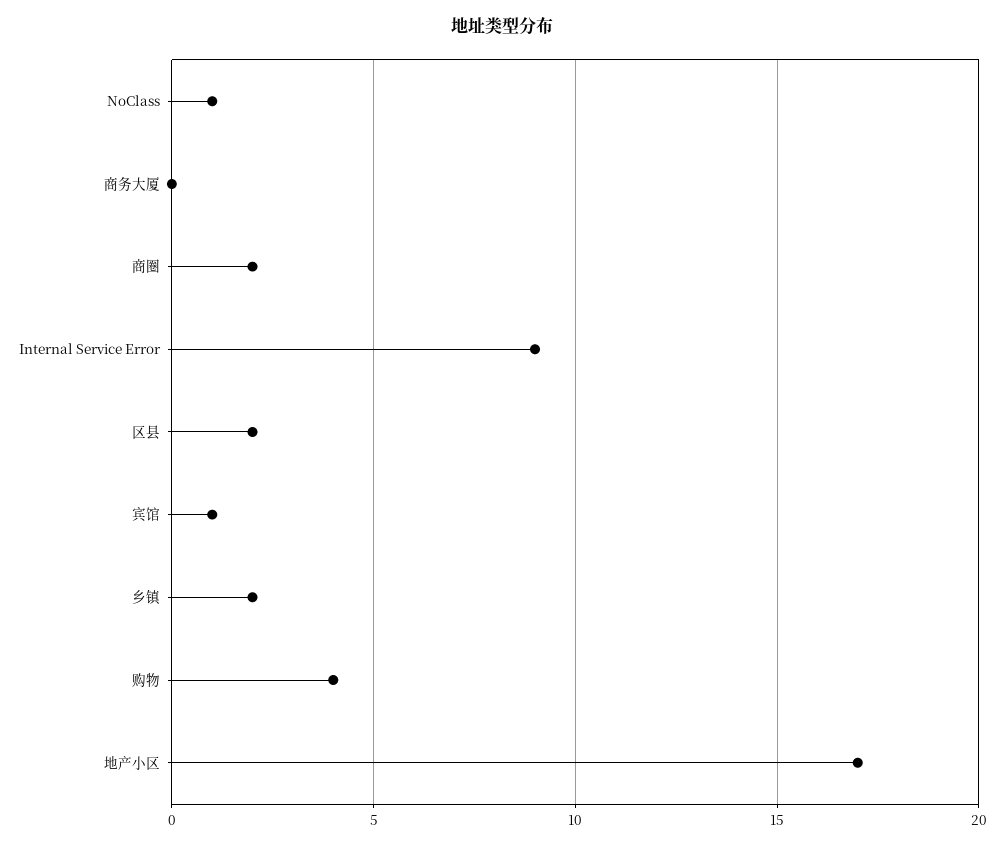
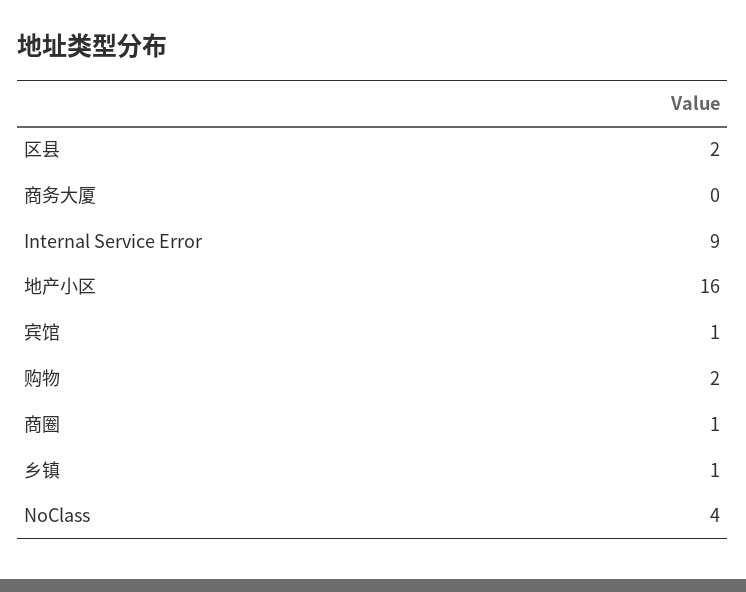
  {
-   "NoClass": 1,
+   "NoClass": 4,
    "商务大厦": 0,
-   "商圈": 2,
+   "商圈": 1,
    "Internal Service Error": 9,
    "区县": 2,
    "宾馆": 1,
-   "乡镇": 2,
+   "乡镇": 1,
-   "购物": 4,
+   "购物": 2,
-   "地产小区": 17
+   "地产小区": 16
  }

